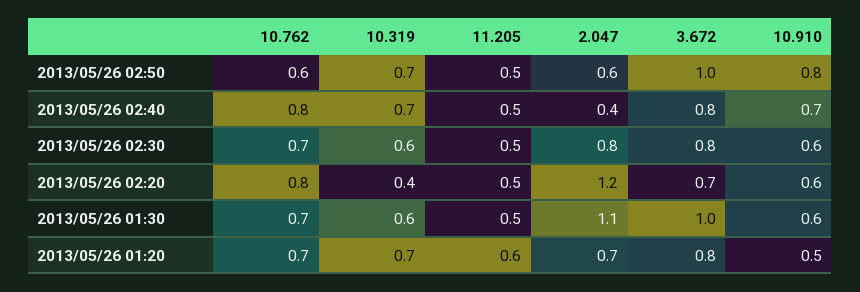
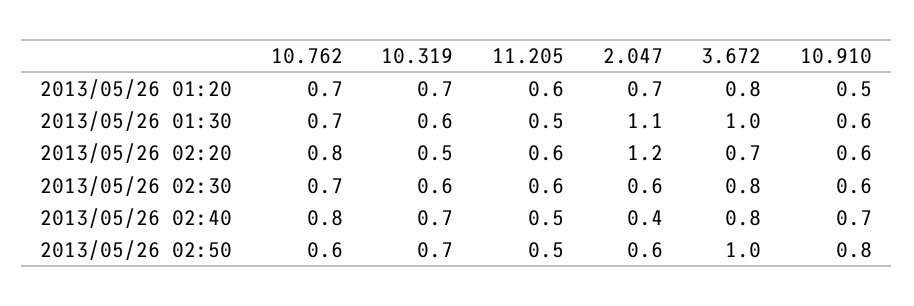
  {
    "10.762": {
      "2013/05/26 02:50": 0.6,
      "2013/05/26 02:40": 0.8,
      "2013/05/26 02:30": 0.7,
      "2013/05/26 02:20": 0.8,
      "2013/05/26 01:30": 0.7,
      "2013/05/26 01:20": 0.7
    },
    "10.319": {
      "2013/05/26 02:50": 0.7,
      "2013/05/26 02:40": 0.7,
      "2013/05/26 02:30": 0.6,
-     "2013/05/26 02:20": 0.4,
+     "2013/05/26 02:20": 0.5,
      "2013/05/26 01:30": 0.6,
      "2013/05/26 01:20": 0.7
    },
    "11.205": {
      "2013/05/26 02:50": 0.5,
      "2013/05/26 02:40": 0.5,
-     "2013/05/26 02:30": 0.5,
+     "2013/05/26 02:30": 0.6,
-     "2013/05/26 02:20": 0.5,
+     "2013/05/26 02:20": 0.6,
      "2013/05/26 01:30": 0.5,
      "2013/05/26 01:20": 0.6
    },
    "2.047": {
      "2013/05/26 02:50": 0.6,
      "2013/05/26 02:40": 0.4,
-     "2013/05/26 02:30": 0.8,
+     "2013/05/26 02:30": 0.6,
      "2013/05/26 02:20": 1.2,
      "2013/05/26 01:30": 1.1,
      "2013/05/26 01:20": 0.7
    },
    "3.672": {
      "2013/05/26 02:50": 1,
      "2013/05/26 02:40": 0.8,
      "2013/05/26 02:30": 0.8,
      "2013/05/26 02:20": 0.7,
      "2013/05/26 01:30": 1,
      "2013/05/26 01:20": 0.8
    },
    "10.910": {
      "2013/05/26 02:50": 0.8,
      "2013/05/26 02:40": 0.7,
      "2013/05/26 02:30": 0.6,
      "2013/05/26 02:20": 0.6,
      "2013/05/26 01:30": 0.6,
      "2013/05/26 01:20": 0.5
    }
  }

